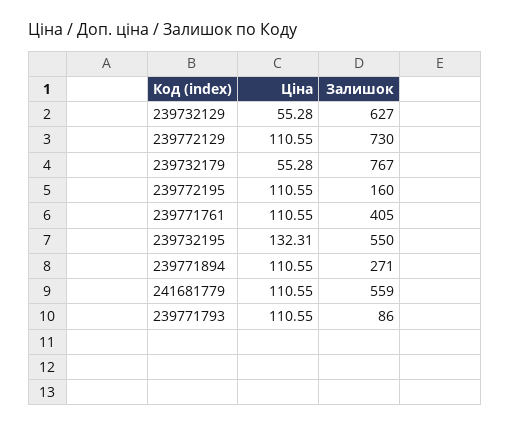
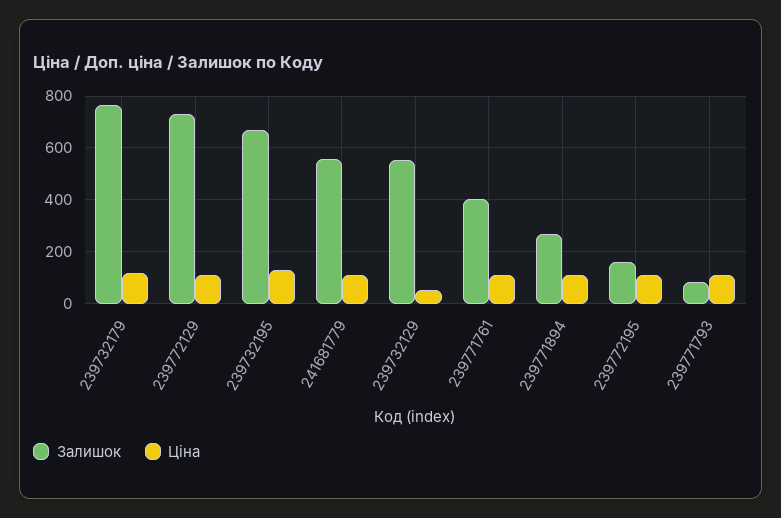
  {
    "Ціна": {
      "239732129": 55.28,
      "239772129": 110.55,
-     "239732179": 55.28,
+     "239732179": 125,
      "239772195": 110.55,
      "239771761": 110.55,
      "239732195": 132.31,
      "239771894": 110.55,
      "241681779": 110.55,
      "239771793": 110.55
    },
    "Залишок": {
-     "239732129": 627,
+     "239732129": 550,
      "239772129": 730,
      "239732179": 767,
      "239772195": 160,
      "239771761": 405,
-     "239732195": 550,
+     "239732195": 675,
      "239771894": 271,
      "241681779": 559,
      "239771793": 86
    }
  }

